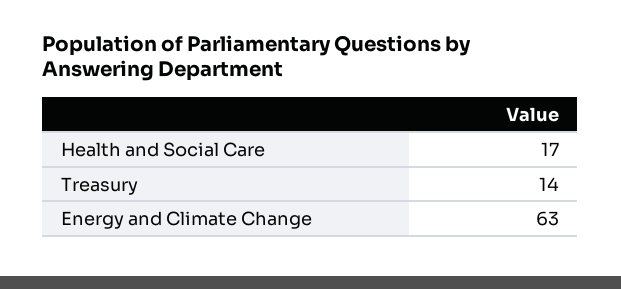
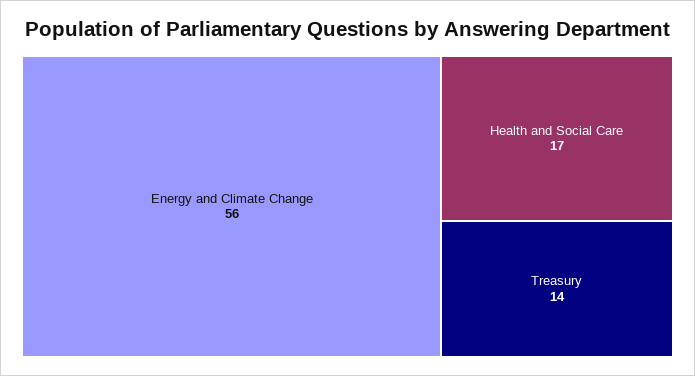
  {
    "Health and Social Care": 17,
    "Treasury": 14,
-   "Energy and Climate Change": 63
+   "Energy and Climate Change": 56
  }

